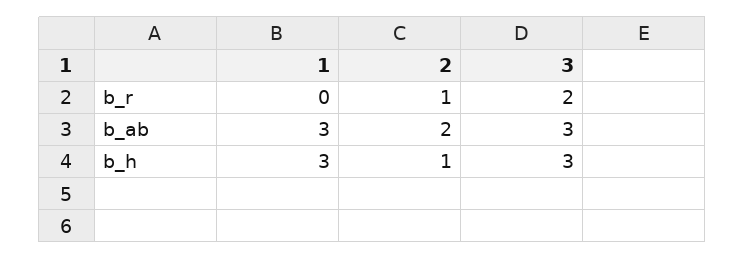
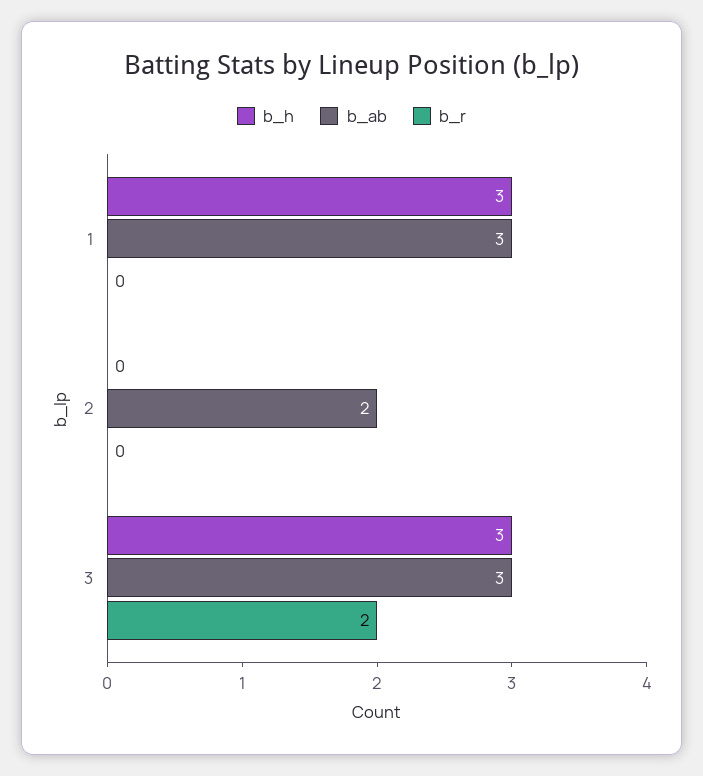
  {
    "b_r": {
      "1": 0,
-     "2": 1,
+     "2": 0,
      "3": 2
    },
    "b_ab": {
      "1": 3,
      "2": 2,
      "3": 3
    },
    "b_h": {
      "1": 3,
-     "2": 1,
+     "2": 0,
      "3": 3
    }
  }

